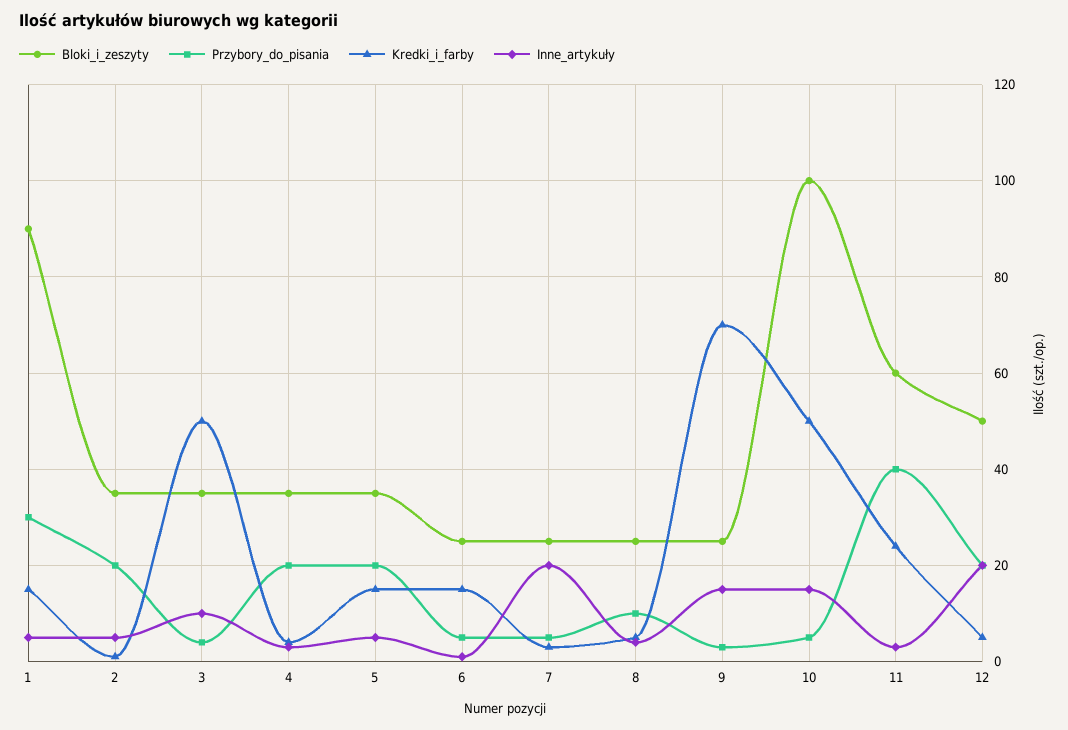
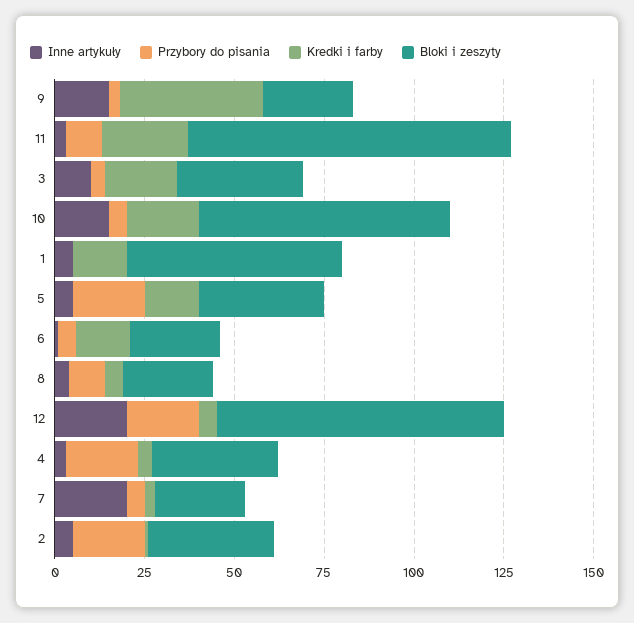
  {
    "Bloki_i_zeszyty": {
-     "1": 90,
+     "1": 60,
      "2": 35,
      "3": 35,
      "4": 35,
      "5": 35,
      "6": 25,
      "7": 25,
      "8": 25,
      "9": 25,
-     "10": 100,
+     "10": 70,
-     "11": 60,
+     "11": 90,
-     "12": 50
+     "12": 80
    },
    "Przybory_do_pisania": {
-     "1": 30,
+     "1": 0,
      "2": 20,
      "3": 5,
      "4": 20,
      "5": 20,
      "6": 5,
      "7": 5,
      "8": 10,
      "9": 5,
      "10": 5,
-     "11": 40,
+     "11": 10,
      "12": 20
    },
    "Kredki_i_farby": {
      "1": 15,
      "2": 0,
-     "3": 50,
+     "3": 20,
      "4": 5,
      "5": 15,
      "6": 15,
      "7": 5,
      "8": 5,
-     "9": 70,
+     "9": 40,
-     "10": 50,
+     "10": 20,
      "11": 25,
      "12": 5
    },
    "Inne_artykuły": {
      "1": 5,
      "2": 5,
      "3": 10,
      "4": 5,
      "5": 5,
      "6": 0,
      "7": 20,
      "8": 5,
      "9": 15,
      "10": 15,
      "11": 5,
      "12": 20
    }
  }

